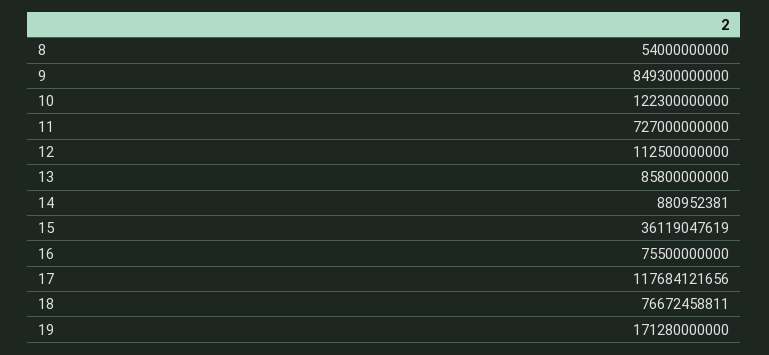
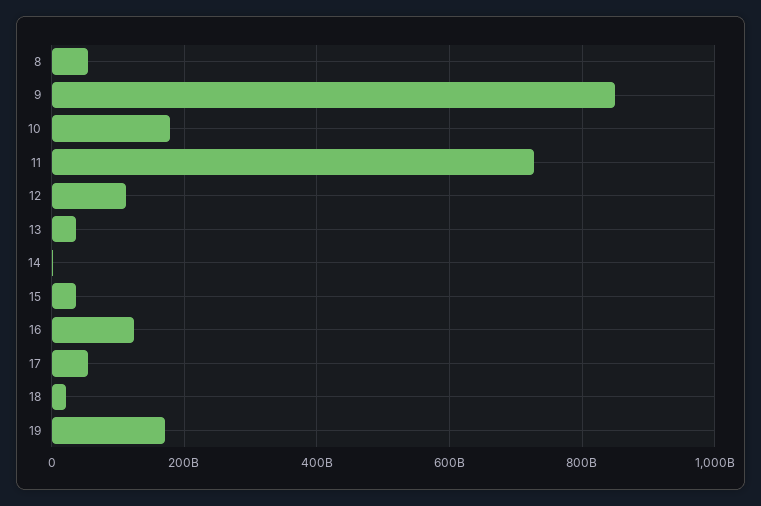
  {
    "8": 54000000000,
    "9": 849300000000,
-   "10": 122300000000,
+   "10": 180000000000,
    "11": 727000000000,
    "12": 112500000000,
-   "13": 85800000000,
+   "13": 40000000000,
    "14": 880952381,
    "15": 36119047619,
-   "16": 75500000000,
+   "16": 120000000000,
-   "17": 117684121656,
+   "17": 60000000000,
-   "18": 76672458811,
+   "18": 20000000000,
    "19": 171280000000
  }

